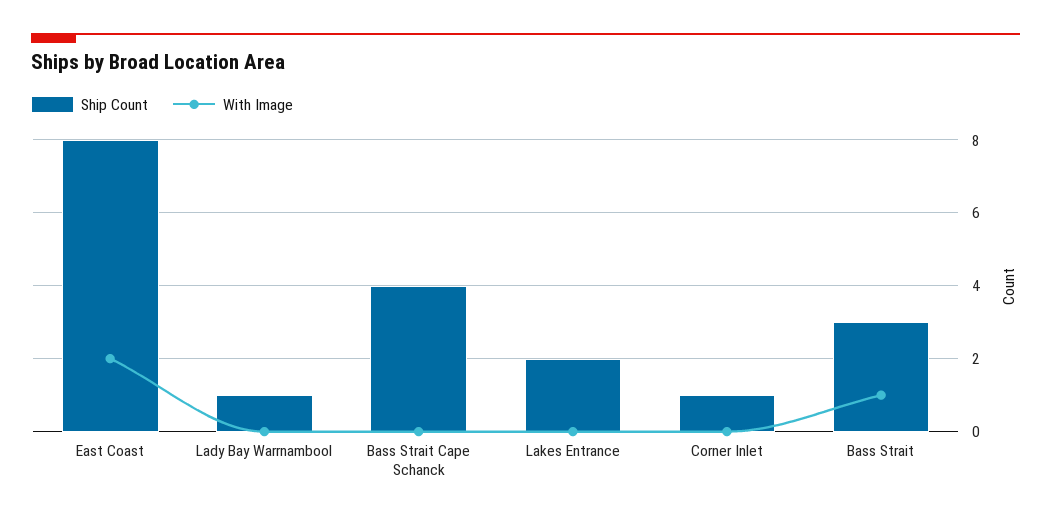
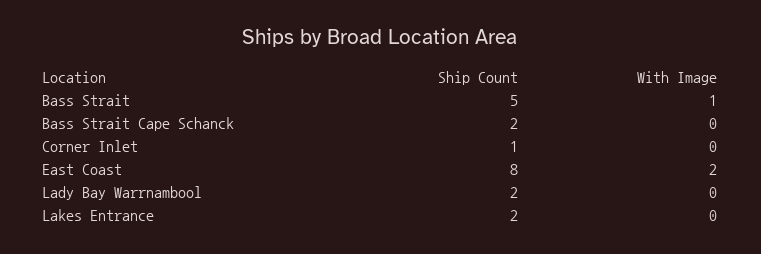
  {
    "Ship Count": {
      "East Coast": 8,
-     "Lady Bay Warrnambool": 1,
+     "Lady Bay Warrnambool": 2,
-     "Bass Strait Cape Schanck": 4,
+     "Bass Strait Cape Schanck": 2,
      "Lakes Entrance": 2,
      "Corner Inlet": 1,
-     "Bass Strait": 3
+     "Bass Strait": 5
    },
    "With Image": {
      "East Coast": 2,
      "Lady Bay Warrnambool": 0,
      "Bass Strait Cape Schanck": 0,
      "Lakes Entrance": 0,
      "Corner Inlet": 0,
      "Bass Strait": 1
    }
  }

